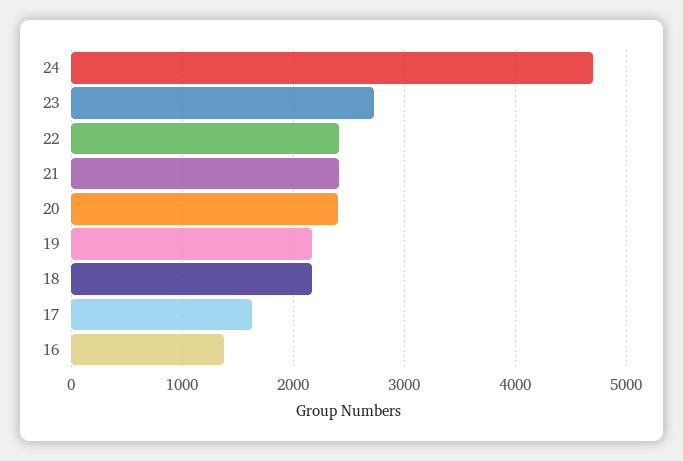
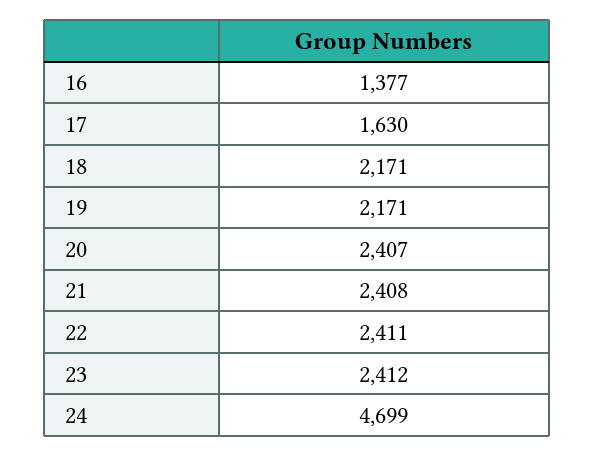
  {
    "24": 4699,
-   "23": 2700,
+   "23": 2412,
    "22": 2411,
    "21": 2408,
    "20": 2407,
    "19": 2171,
    "18": 2171,
    "17": 1630,
    "16": 1377
  }

